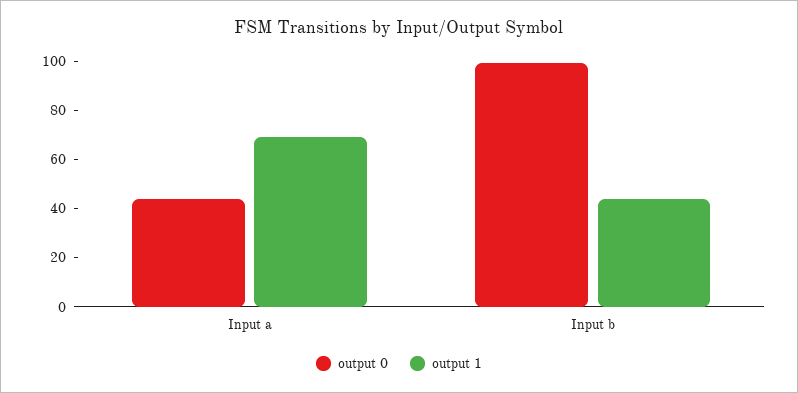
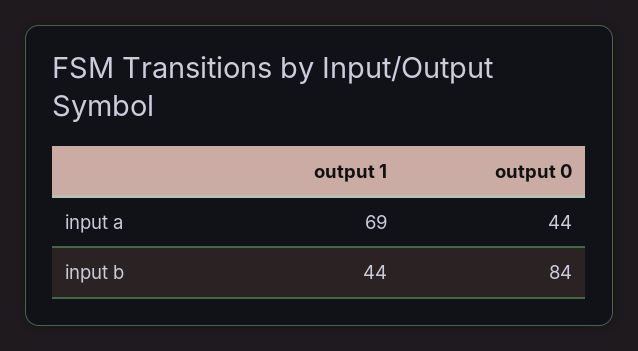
  {
    "output 0": {
      "Input a": 44,
-     "Input b": 100
+     "Input b": 84
    },
    "output 1": {
      "Input a": 69,
      "Input b": 44
    }
  }

